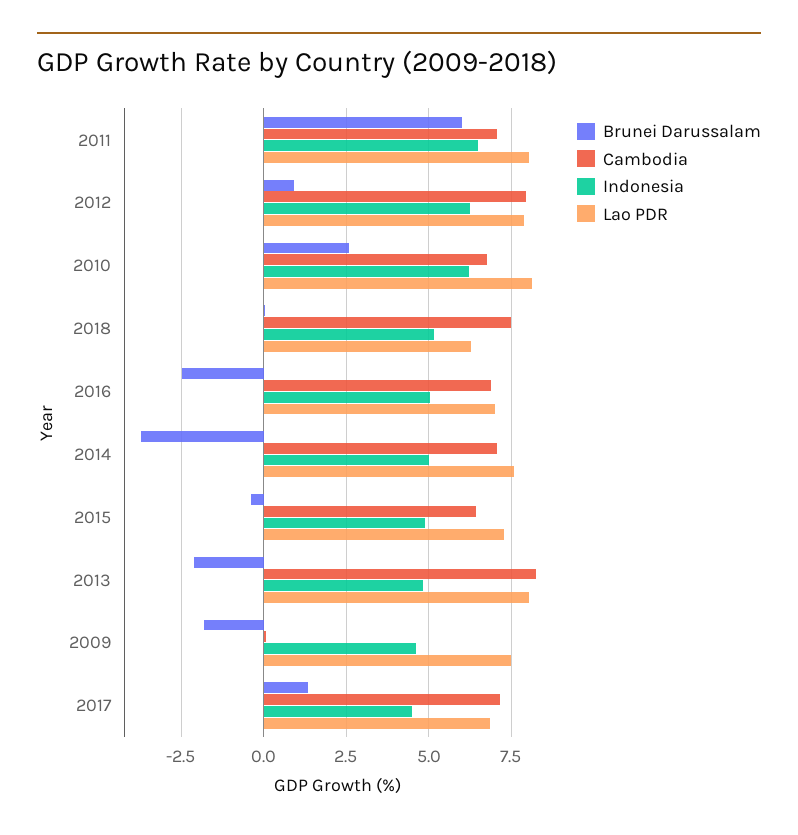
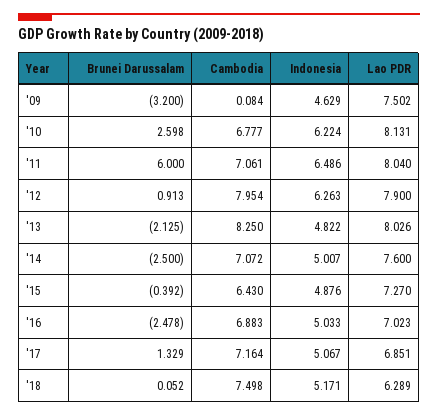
  {
    "Brunei Darussalam": {
      "2011": 6,
      "2012": 0.913,
      "2010": 2.598,
      "2018": 0.052,
      "2016": -2.478,
-     "2014": -3.75,
+     "2014": -2.5,
      "2015": -0.392,
      "2013": -2.125,
-     "2009": -1.75,
+     "2009": -3.2,
      "2017": 1.329
    },
    "Cambodia": {
      "2011": 7.061,
      "2012": 7.954,
      "2010": 6.777,
      "2018": 7.498,
      "2016": 6.883,
      "2014": 7.072,
      "2015": 6.43,
      "2013": 8.25,
      "2009": 0.084,
      "2017": 7.164
    },
    "Indonesia": {
      "2011": 6.486,
      "2012": 6.263,
      "2010": 6.224,
      "2018": 5.171,
      "2016": 5.033,
      "2014": 5.007,
      "2015": 4.876,
      "2013": 4.822,
      "2009": 4.629,
-     "2017": 4.5
+     "2017": 5.067
    },
    "Lao PDR": {
      "2011": 8.04,
      "2012": 7.9,
      "2010": 8.131,
      "2018": 6.289,
      "2016": 7.023,
      "2014": 7.6,
      "2015": 7.27,
      "2013": 8.026,
      "2009": 7.502,
      "2017": 6.851
    }
  }

